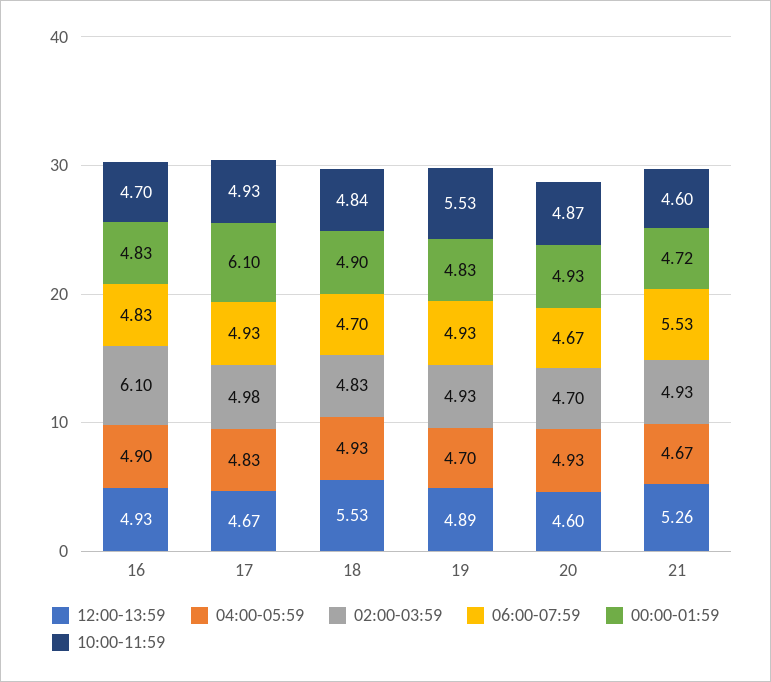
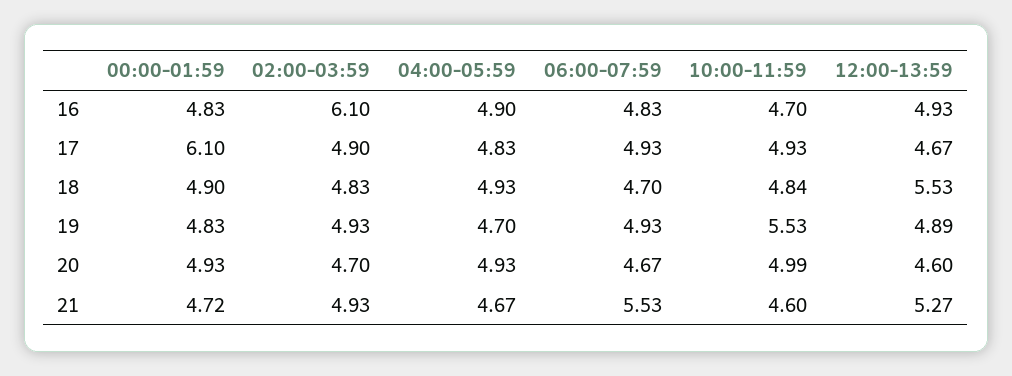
  {
    "12:00-13:59": {
      "16": 4.93,
      "17": 4.67,
      "18": 5.53,
      "19": 4.89,
      "20": 4.6,
-     "21": 5.26
+     "21": 5.27
    },
    "04:00-05:59": {
      "16": 4.9,
      "17": 4.83,
      "18": 4.93,
      "19": 4.7,
      "20": 4.93,
      "21": 4.67
    },
    "02:00-03:59": {
      "16": 6.1,
-     "17": 4.98,
+     "17": 4.9,
      "18": 4.83,
      "19": 4.93,
      "20": 4.7,
      "21": 4.93
    },
    "06:00-07:59": {
      "16": 4.83,
      "17": 4.93,
      "18": 4.7,
      "19": 4.93,
      "20": 4.67,
      "21": 5.53
    },
    "00:00-01:59": {
      "16": 4.83,
      "17": 6.1,
      "18": 4.9,
      "19": 4.83,
      "20": 4.93,
      "21": 4.72
    },
    "10:00-11:59": {
      "16": 4.7,
      "17": 4.93,
      "18": 4.84,
      "19": 5.53,
-     "20": 4.87,
+     "20": 4.99,
      "21": 4.6
    }
  }

